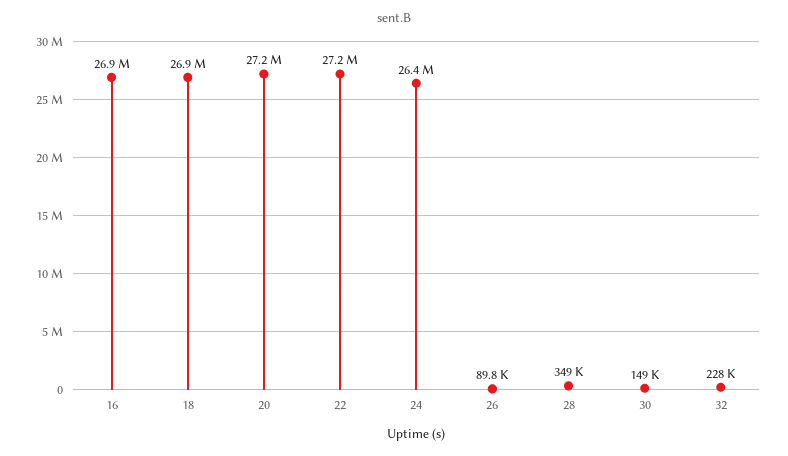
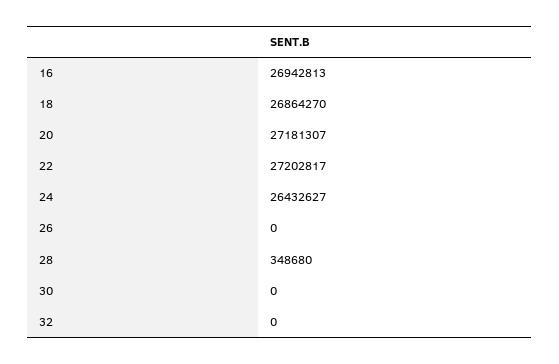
  {
    "16": 26942813,
    "18": 26864270,
    "20": 27181307,
    "22": 27202817,
    "24": 26432627,
-   "26": 89800,
+   "26": 0,
    "28": 348680,
-   "30": 149000,
+   "30": 0,
-   "32": 228000
+   "32": 0
  }

